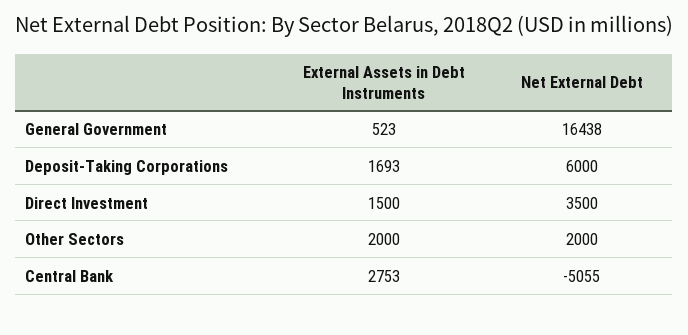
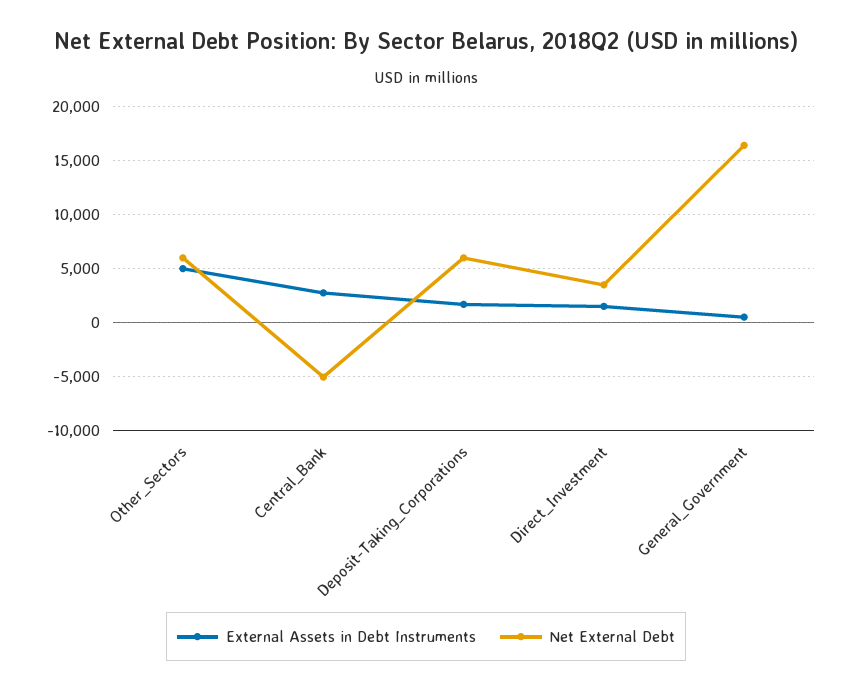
  {
    "External Assets in Debt Instruments": {
      "General Government": 523,
      "Deposit-Taking Corporations": 1693,
      "Direct Investment": 1500,
-     "Other Sectors": 2000,
+     "Other Sectors": 5000,
      "Central Bank": 2753
    },
    "Net External Debt": {
      "General Government": 16438,
      "Deposit-Taking Corporations": 6000,
      "Direct Investment": 3500,
-     "Other Sectors": 2000,
+     "Other Sectors": 6000,
      "Central Bank": -5055
    }
  }

